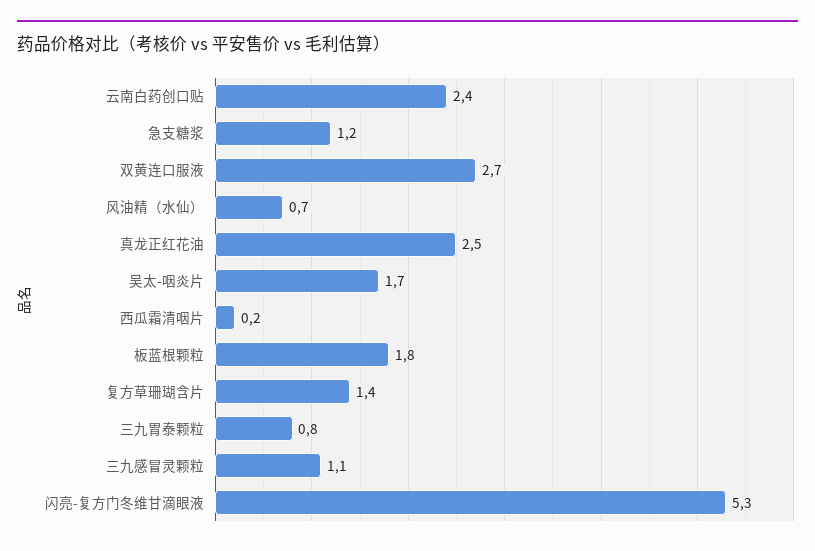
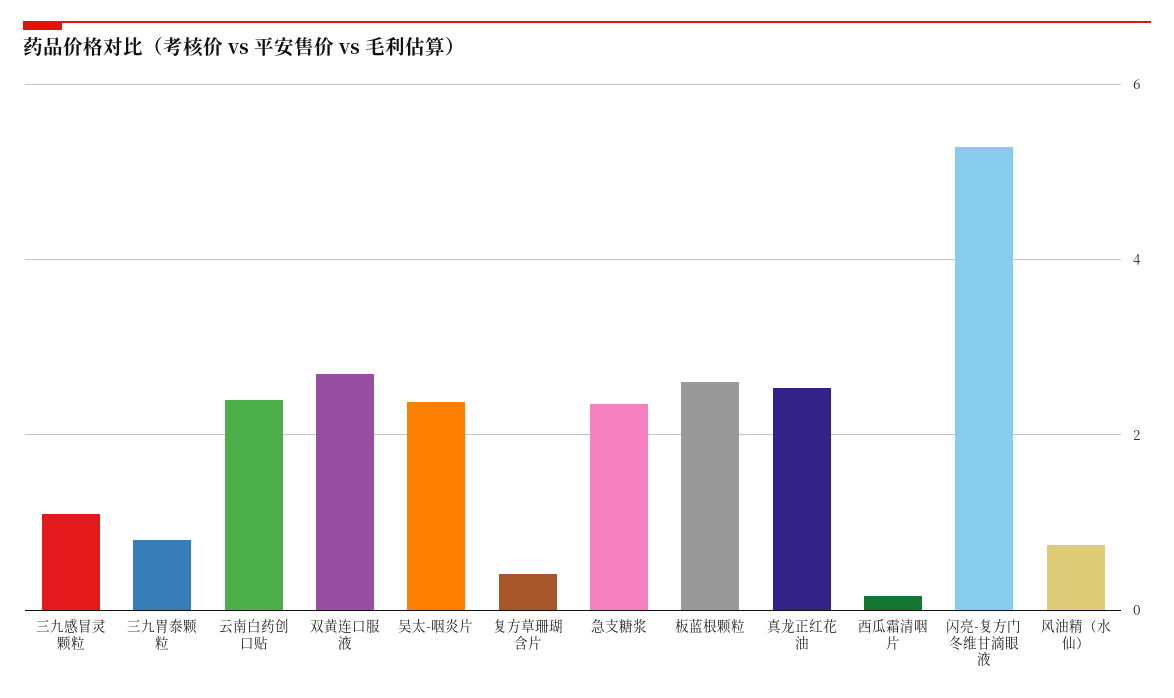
  {
    "云南白药创口贴": 2.4,
-   "急支糖浆": 1.2,
+   "急支糖浆": 2.4,
    "双黄连口服液": 2.7,
    "风油精（水仙）": 0.7,
    "真龙正红花油": 2.5,
-   "吴太-咽炎片": 1.7,
+   "吴太-咽炎片": 2.4,
    "西瓜霜清咽片": 0.2,
-   "板蓝根颗粒": 1.8,
+   "板蓝根颗粒": 2.6,
-   "复方草珊瑚含片": 1.4,
+   "复方草珊瑚含片": 0.4,
    "三九胃泰颗粒": 0.8,
    "三九感冒灵颗粒": 1.1,
    "闪亮-复方门冬维甘滴眼液": 5.3
  }

